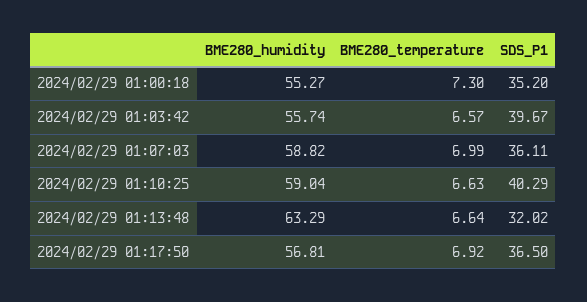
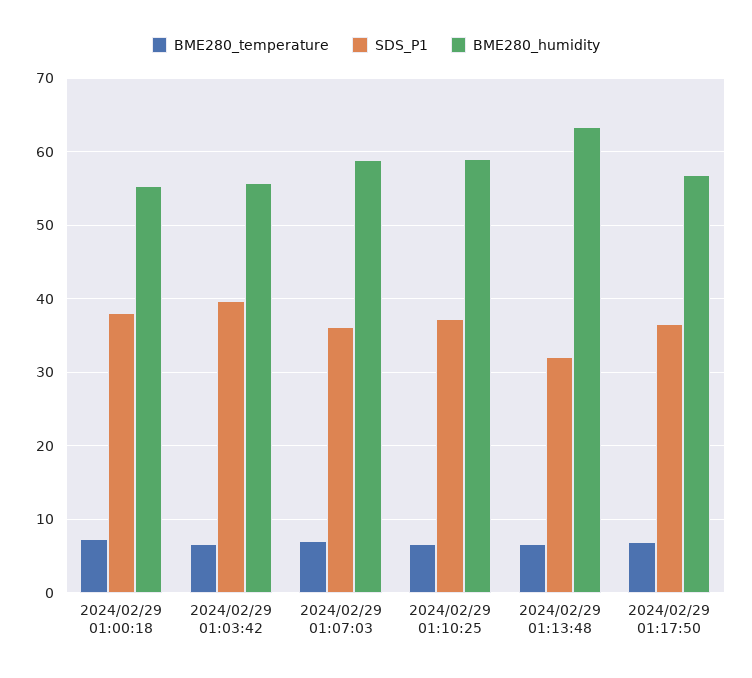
  {
    "BME280_humidity": {
      "2024/02/29 01:00:18": 55.27,
      "2024/02/29 01:03:42": 55.74,
      "2024/02/29 01:07:03": 58.82,
      "2024/02/29 01:10:25": 59.04,
      "2024/02/29 01:13:48": 63.29,
      "2024/02/29 01:17:50": 56.81
    },
    "BME280_temperature": {
      "2024/02/29 01:00:18": 7.3,
      "2024/02/29 01:03:42": 6.57,
      "2024/02/29 01:07:03": 6.99,
      "2024/02/29 01:10:25": 6.63,
      "2024/02/29 01:13:48": 6.64,
      "2024/02/29 01:17:50": 6.92
    },
    "SDS_P1": {
-     "2024/02/29 01:00:18": 35.2,
+     "2024/02/29 01:00:18": 38,
      "2024/02/29 01:03:42": 39.67,
      "2024/02/29 01:07:03": 36.11,
-     "2024/02/29 01:10:25": 40.29,
+     "2024/02/29 01:10:25": 37,
      "2024/02/29 01:13:48": 32.02,
      "2024/02/29 01:17:50": 36.5
    }
  }

